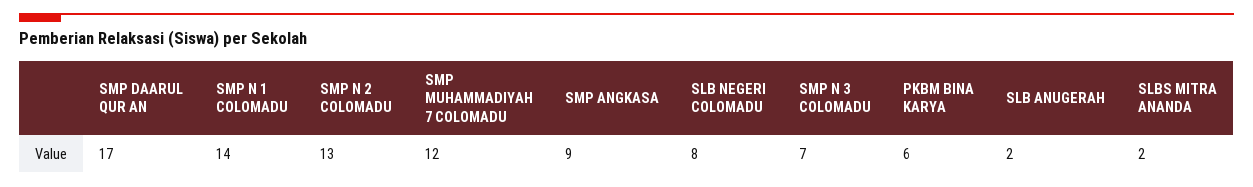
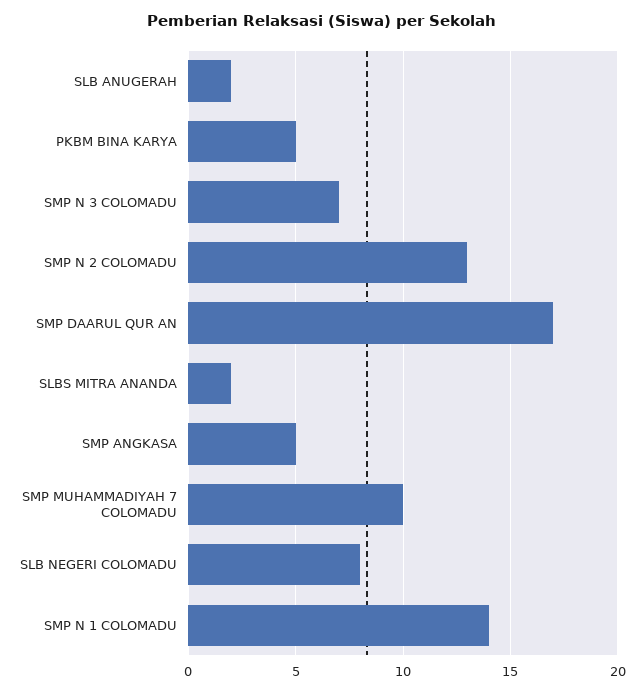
  {
    "SMP DAARUL QUR AN": 17,
    "SMP N 1 COLOMADU": 14,
    "SMP N 2 COLOMADU": 13,
-   "SMP MUHAMMADIYAH 7 COLOMADU": 12,
+   "SMP MUHAMMADIYAH 7 COLOMADU": 10,
-   "SMP ANGKASA": 9,
+   "SMP ANGKASA": 5,
    "SLB NEGERI COLOMADU": 8,
    "SMP N 3 COLOMADU": 7,
-   "PKBM BINA KARYA": 6,
+   "PKBM BINA KARYA": 5,
    "SLB ANUGERAH": 2,
    "SLBS MITRA ANANDA": 2
  }

